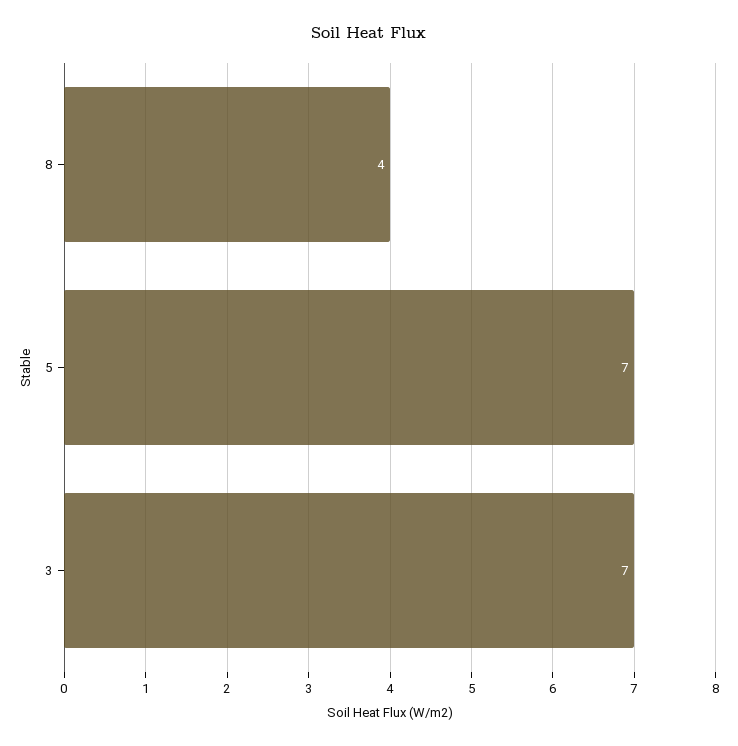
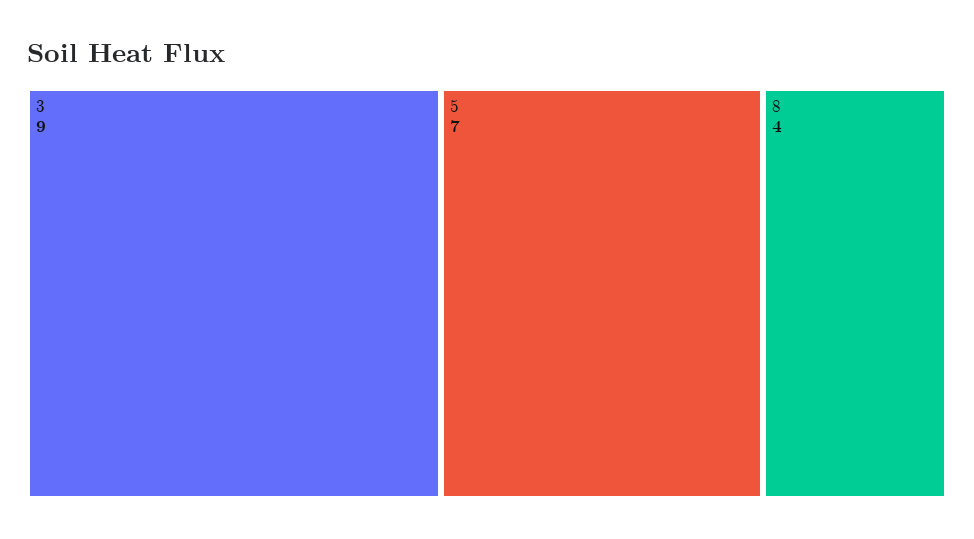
  {
    "8": 4,
    "5": 7,
-   "3": 7
+   "3": 9
  }

